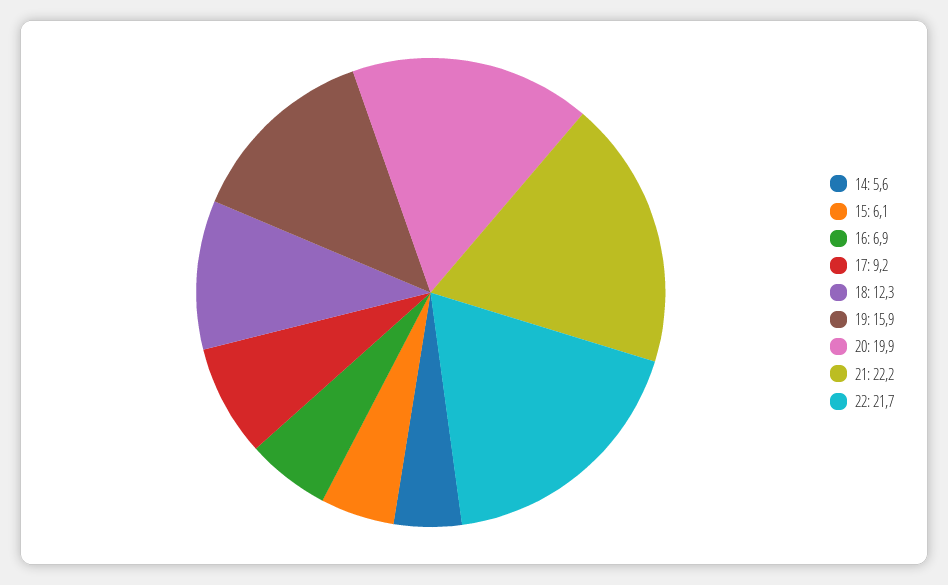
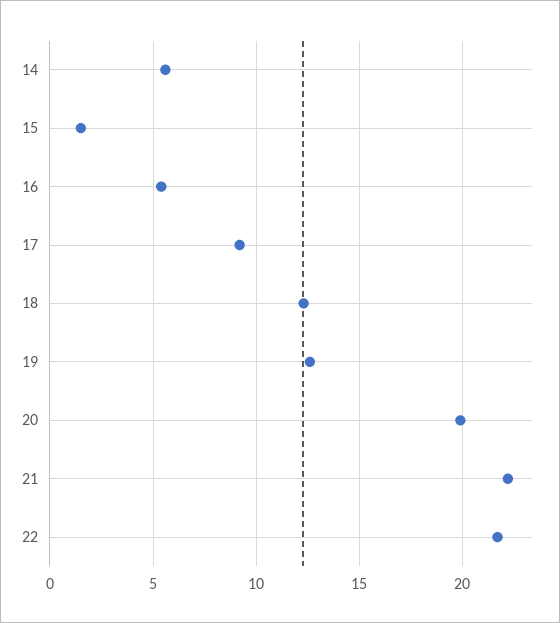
  {
    "14": 5.6,
-   "15": 6.1,
+   "15": 1.5,
-   "16": 6.9,
+   "16": 5.5,
    "17": 9.2,
    "18": 12.3,
-   "19": 15.9,
+   "19": 12.5,
    "20": 19.9,
    "21": 22.2,
    "22": 21.7
  }

